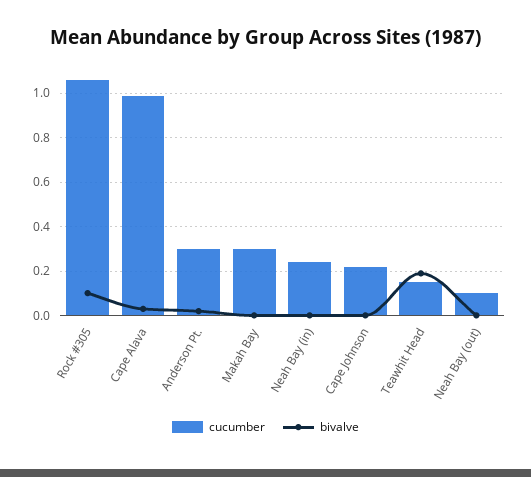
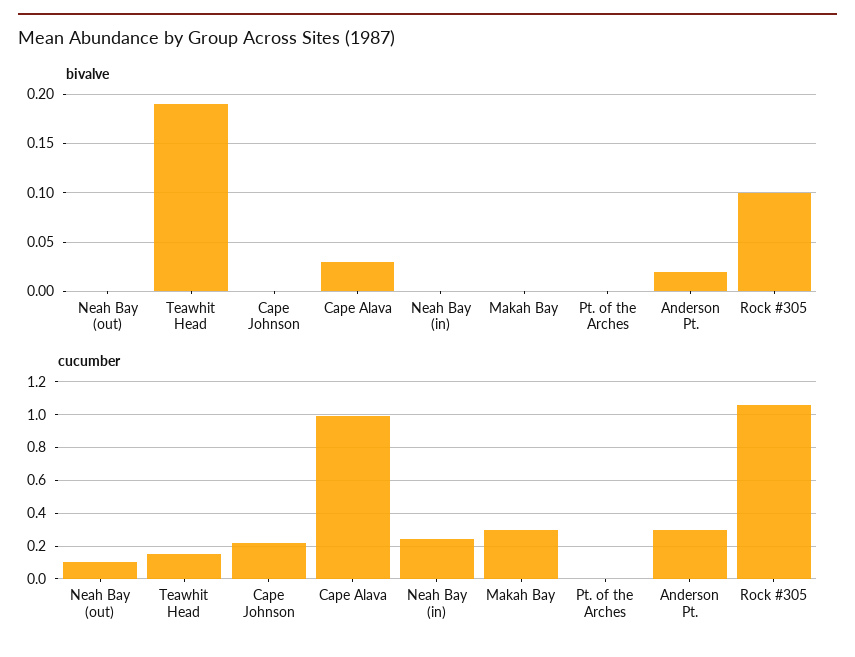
  {
    "cucumber": {
      "Rock #305": 1.05,
      "Cape Alava": 1,
      "Anderson Pt.": 0.3,
      "Makah Bay": 0.3,
      "Neah Bay (in)": 0.25,
      "Cape Johnson": 0.2,
      "Teawhit Head": 0.15,
-     "Neah Bay (out)": 0.1
+     "Neah Bay (out)": 0.1,
+     "Pt. of the Arches": 0
    },
    "bivalve": {
      "Rock #305": 0.1,
      "Cape Alava": 0.03,
      "Anderson Pt.": 0.02,
      "Makah Bay": 0,
      "Neah Bay (in)": 0,
      "Cape Johnson": 0,
      "Teawhit Head": 0.19,
-     "Neah Bay (out)": 0
+     "Neah Bay (out)": 0,
+     "Pt. of the Arches": 0
    }
  }

